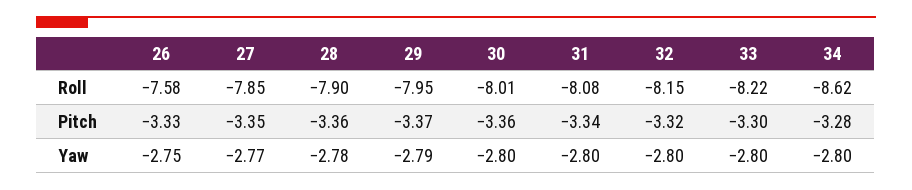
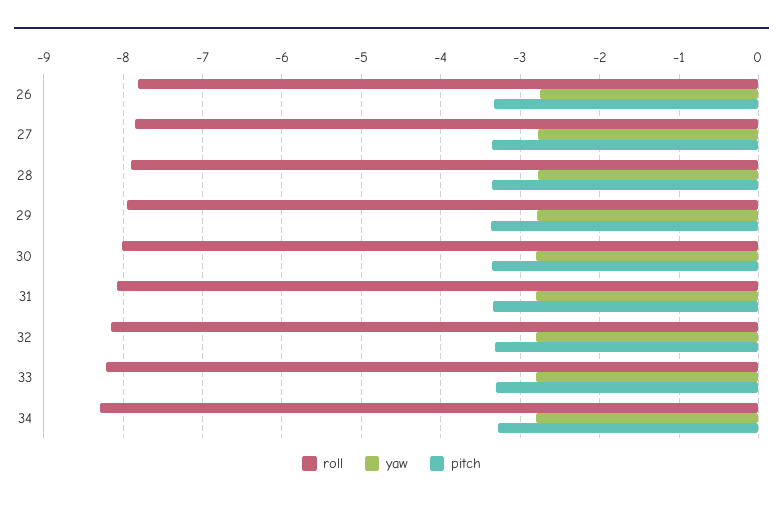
  {
    "Roll": {
-     "26": -7.58,
+     "26": -7.8,
      "27": -7.85,
      "28": -7.9,
      "29": -7.95,
      "30": -8.01,
      "31": -8.08,
      "32": -8.15,
      "33": -8.22,
-     "34": -8.62
+     "34": -8.3
    },
    "Pitch": {
      "26": -3.33,
      "27": -3.35,
      "28": -3.36,
      "29": -3.37,
      "30": -3.36,
      "31": -3.34,
      "32": -3.32,
      "33": -3.3,
      "34": -3.28
    },
    "Yaw": {
      "26": -2.75,
      "27": -2.77,
      "28": -2.78,
      "29": -2.79,
      "30": -2.8,
      "31": -2.8,
      "32": -2.8,
      "33": -2.8,
      "34": -2.8
    }
  }

